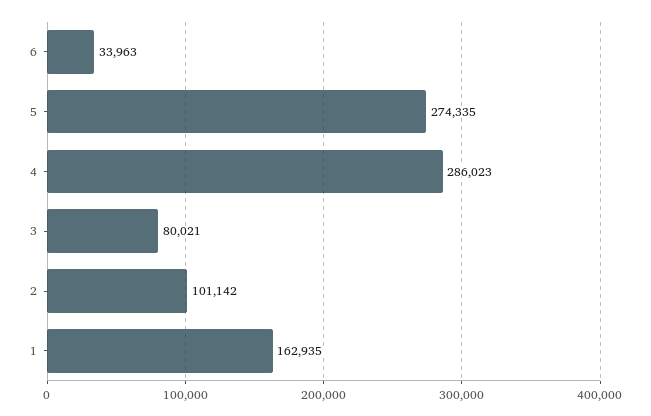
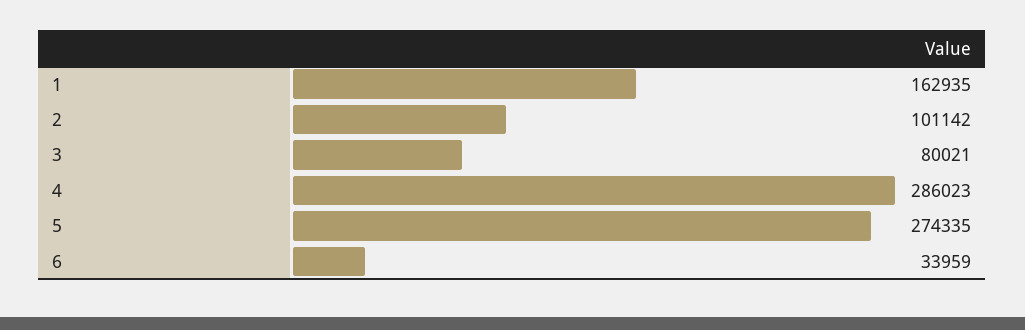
  {
-   "6": 33963,
+   "6": 33959,
    "5": 274335,
    "4": 286023,
    "3": 80021,
    "2": 101142,
    "1": 162935
  }

